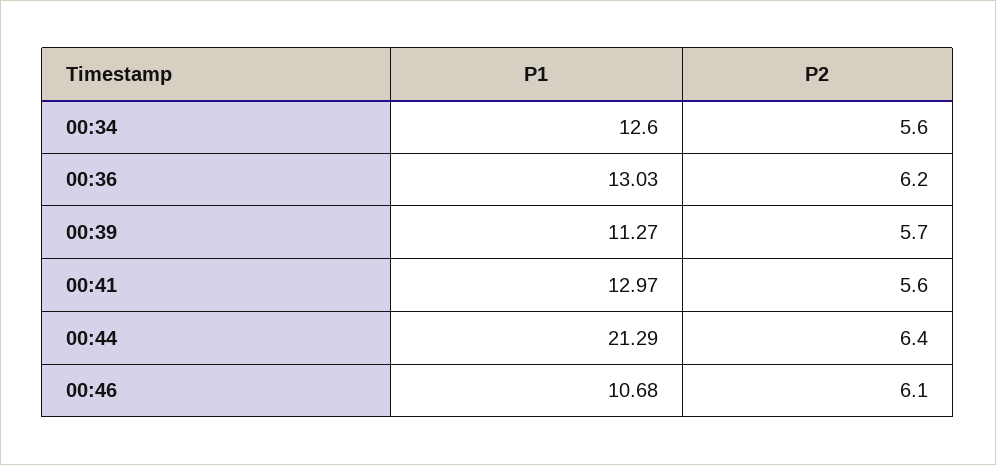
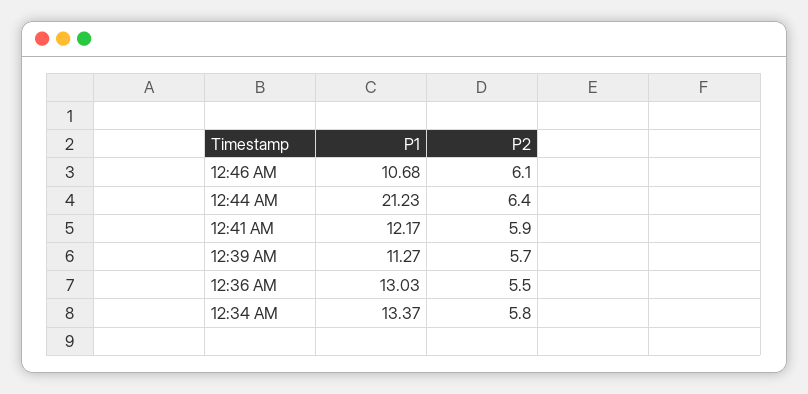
  {
    "P1": {
-     "00:34": 12.6,
+     "00:34": 13.37,
      "00:36": 13.03,
      "00:39": 11.27,
-     "00:41": 12.97,
+     "00:41": 12.17,
-     "00:44": 21.29,
+     "00:44": 21.23,
      "00:46": 10.68
    },
    "P2": {
-     "00:34": 5.6,
+     "00:34": 5.8,
-     "00:36": 6.2,
+     "00:36": 5.5,
      "00:39": 5.7,
-     "00:41": 5.6,
+     "00:41": 5.9,
      "00:44": 6.4,
      "00:46": 6.1
    }
  }

